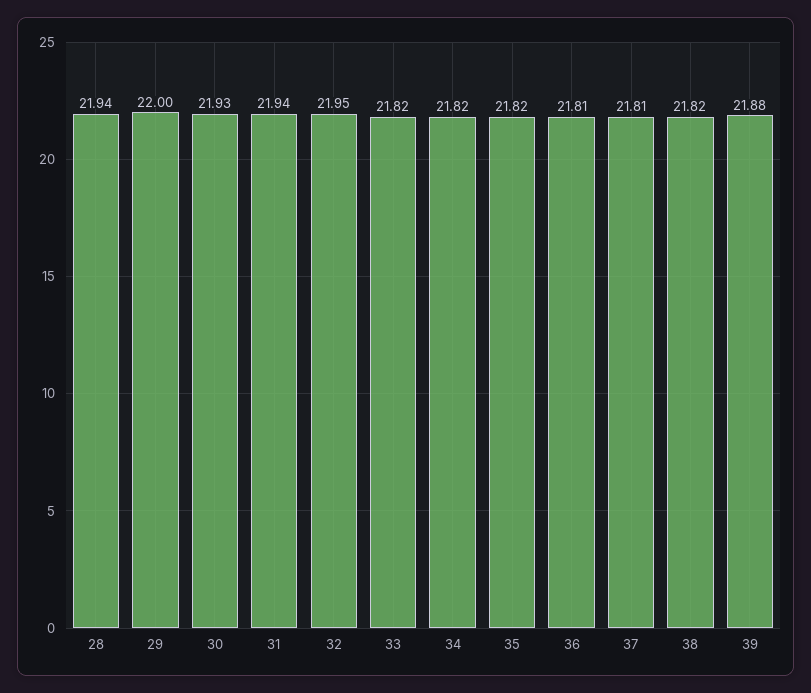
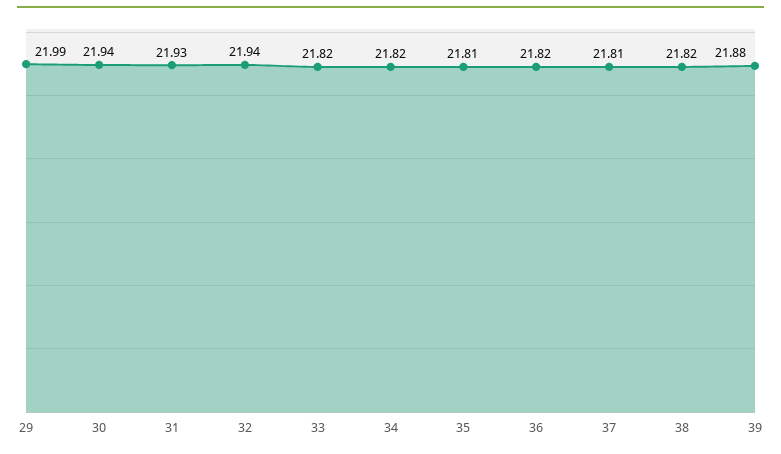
  {
-   "28": 21.94,
-   "29": 22,
+   "29": 21.99,
-   "30": 21.93,
+   "30": 21.94,
-   "31": 21.94,
+   "31": 21.93,
-   "32": 21.95,
+   "32": 21.94,
    "33": 21.82,
    "34": 21.82,
-   "35": 21.82,
+   "35": 21.81,
-   "36": 21.81,
+   "36": 21.82,
    "37": 21.81,
    "38": 21.82,
    "39": 21.88
  }

